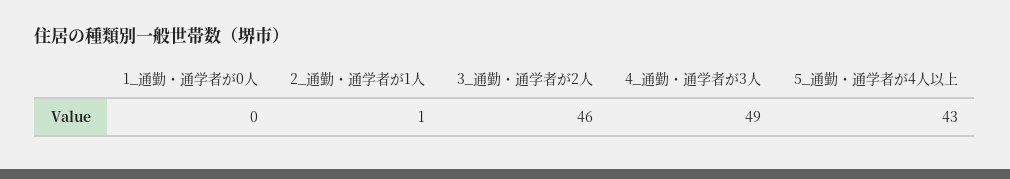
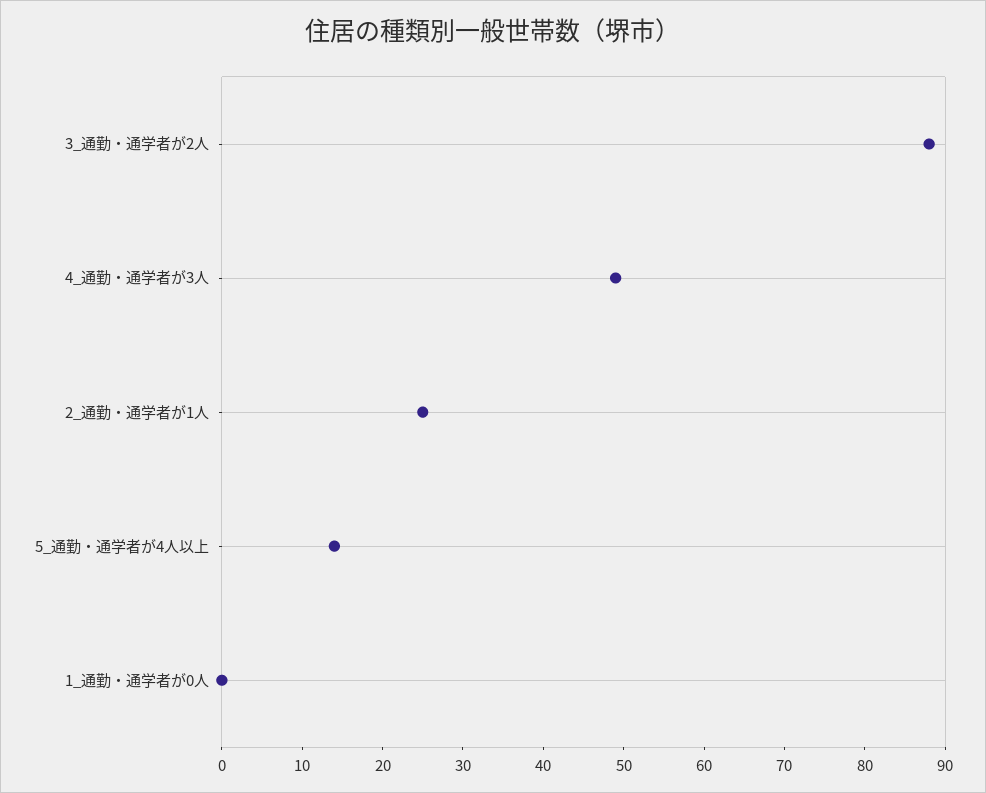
  {
    "1_通勤・通学者が0人": 0,
-   "2_通勤・通学者が1人": 1,
+   "2_通勤・通学者が1人": 25,
-   "3_通勤・通学者が2人": 46,
+   "3_通勤・通学者が2人": 88,
    "4_通勤・通学者が3人": 49,
-   "5_通勤・通学者が4人以上": 43
+   "5_通勤・通学者が4人以上": 14
  }

